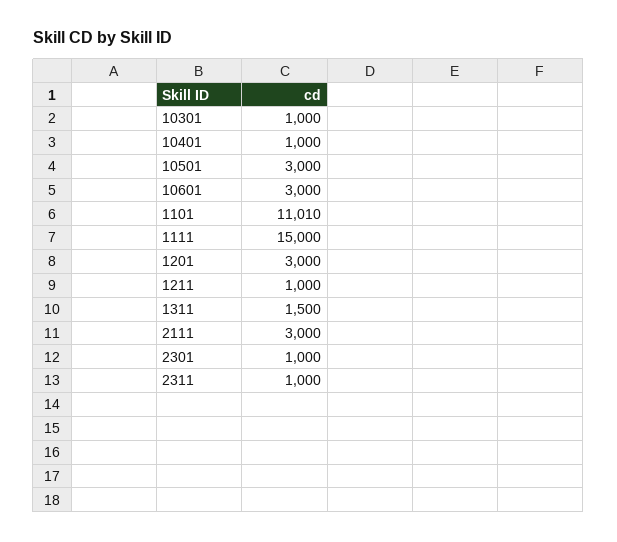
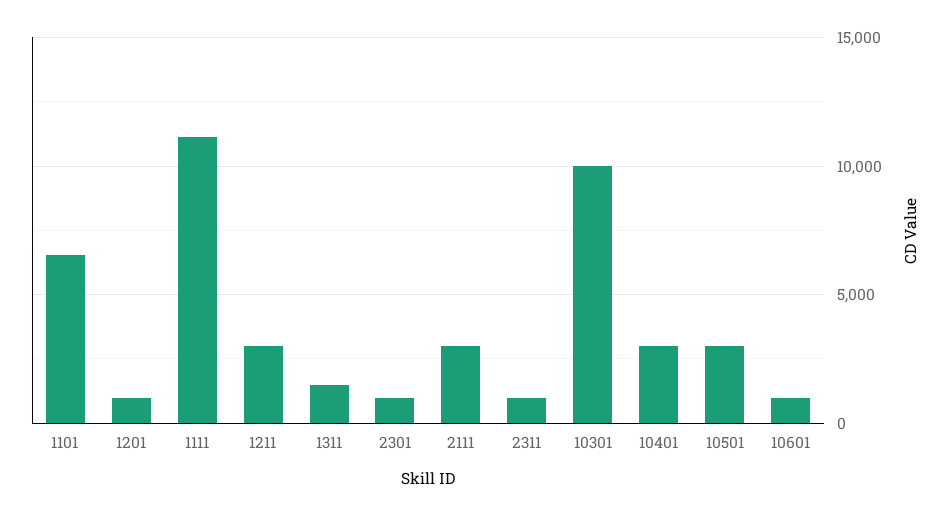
  {
-   "10301": 1000,
+   "10301": 10000,
-   "10401": 1000,
+   "10401": 3000,
    "10501": 3000,
-   "10601": 3000,
+   "10601": 1000,
-   "1101": 11010,
+   "1101": 6500,
-   "1111": 15000,
+   "1111": 11000,
-   "1201": 3000,
+   "1201": 1000,
-   "1211": 1000,
+   "1211": 3000,
    "1311": 1500,
    "2111": 3000,
    "2301": 1000,
    "2311": 1000
  }

